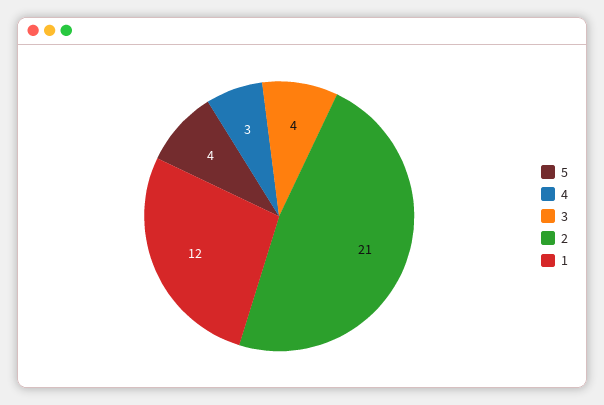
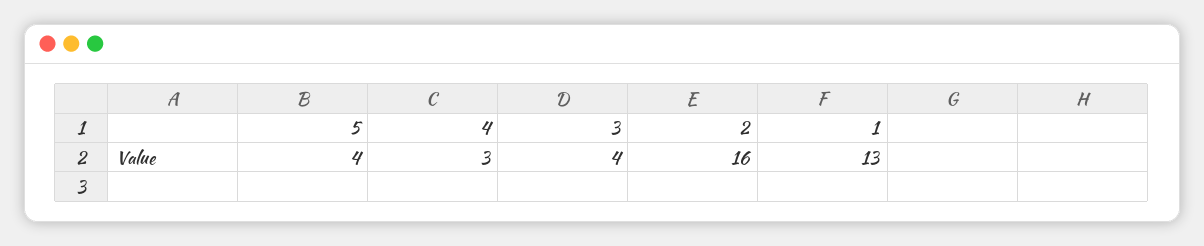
  {
    "5": 4,
    "4": 3,
    "3": 4,
-   "2": 21,
+   "2": 16,
-   "1": 12
+   "1": 13
  }

